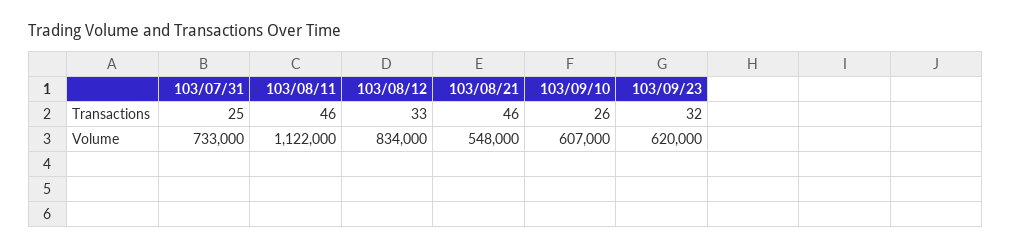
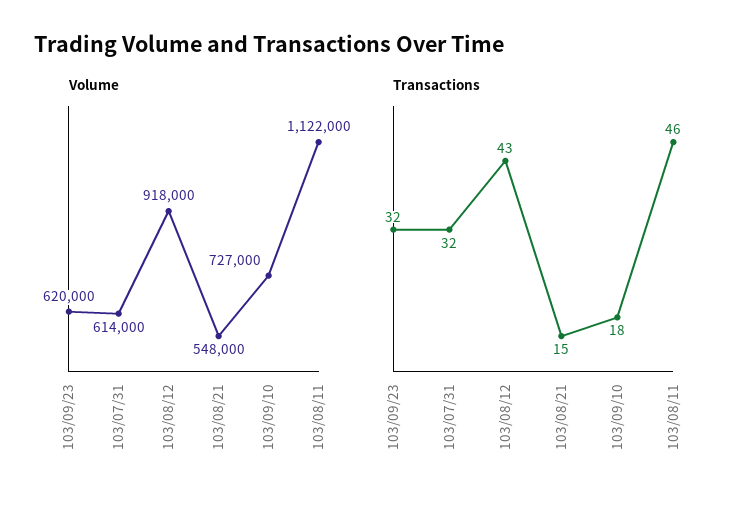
  {
    "Transactions": {
-     "103/07/31": 25,
+     "103/07/31": 32,
      "103/08/11": 46,
-     "103/08/12": 33,
+     "103/08/12": 43,
-     "103/08/21": 46,
+     "103/08/21": 15,
-     "103/09/10": 26,
+     "103/09/10": 18,
      "103/09/23": 32
    },
    "Volume": {
-     "103/07/31": 733000,
+     "103/07/31": 614000,
      "103/08/11": 1122000,
-     "103/08/12": 834000,
+     "103/08/12": 918000,
      "103/08/21": 548000,
-     "103/09/10": 607000,
+     "103/09/10": 727000,
      "103/09/23": 620000
    }
  }

